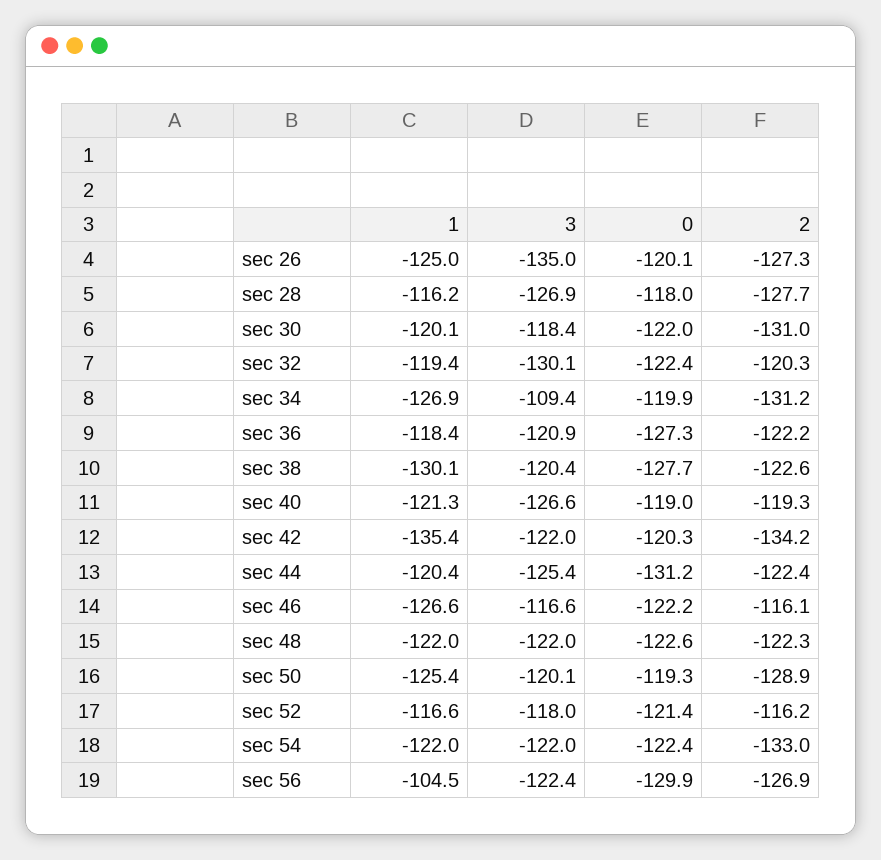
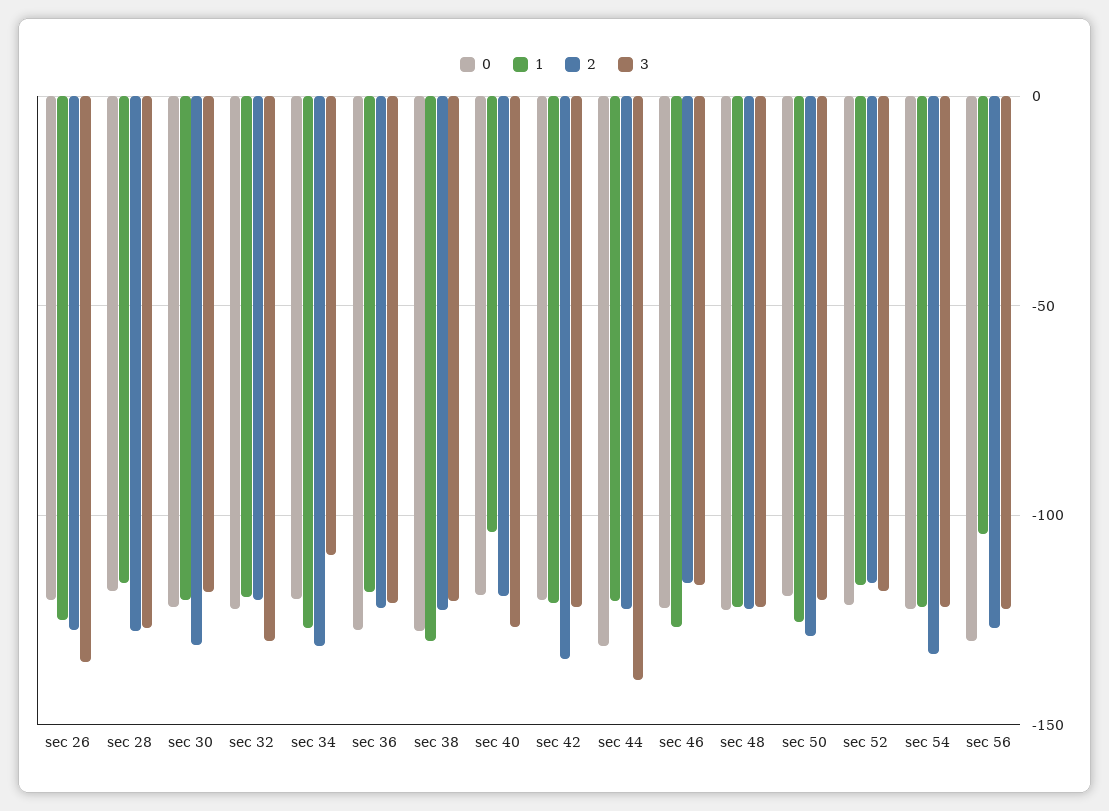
  {
    "1": {
      "sec 26": -125,
      "sec 28": -116.2,
      "sec 30": -120.1,
      "sec 32": -119.4,
      "sec 34": -126.9,
      "sec 36": -118.4,
      "sec 38": -130.1,
-     "sec 40": -121.3,
+     "sec 40": -105,
-     "sec 42": -135.4,
+     "sec 42": -120,
      "sec 44": -120.4,
      "sec 46": -126.6,
      "sec 48": -122,
      "sec 50": -125.4,
      "sec 52": -116.6,
      "sec 54": -122,
      "sec 56": -104.5
    },
    "3": {
      "sec 26": -135,
      "sec 28": -126.9,
      "sec 30": -118.4,
      "sec 32": -130.1,
      "sec 34": -109.4,
      "sec 36": -120.9,
      "sec 38": -120.4,
      "sec 40": -126.6,
      "sec 42": -122,
-     "sec 44": -125.4,
+     "sec 44": -140,
      "sec 46": -116.6,
      "sec 48": -122,
      "sec 50": -120.1,
      "sec 52": -118,
      "sec 54": -122,
      "sec 56": -122.4
    },
    "0": {
      "sec 26": -120.1,
      "sec 28": -118,
      "sec 30": -122,
      "sec 32": -122.4,
      "sec 34": -119.9,
      "sec 36": -127.3,
      "sec 38": -127.7,
      "sec 40": -119,
      "sec 42": -120.3,
      "sec 44": -131.2,
      "sec 46": -122.2,
      "sec 48": -122.6,
      "sec 50": -119.3,
      "sec 52": -121.4,
      "sec 54": -122.4,
      "sec 56": -129.9
    },
    "2": {
      "sec 26": -127.3,
      "sec 28": -127.7,
      "sec 30": -131,
      "sec 32": -120.3,
      "sec 34": -131.2,
      "sec 36": -122.2,
      "sec 38": -122.6,
      "sec 40": -119.3,
      "sec 42": -134.2,
      "sec 44": -122.4,
      "sec 46": -116.1,
      "sec 48": -122.3,
      "sec 50": -128.9,
      "sec 52": -116.2,
      "sec 54": -133,
      "sec 56": -126.9
    }
  }

